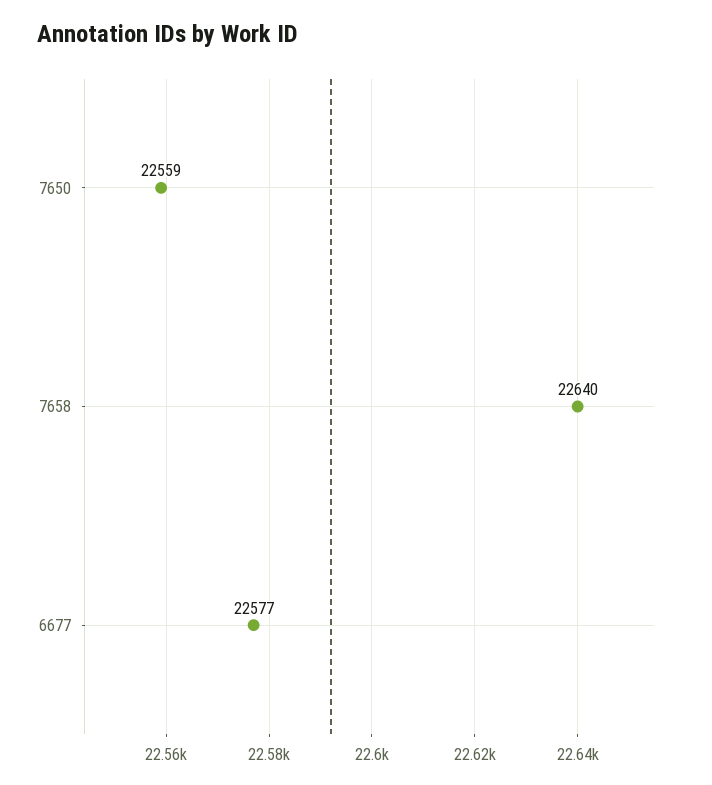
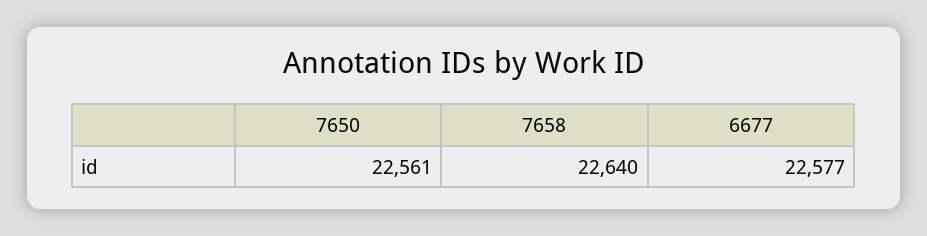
  {
-   "7650": 22559,
+   "7650": 22561,
    "7658": 22640,
    "6677": 22577
  }

